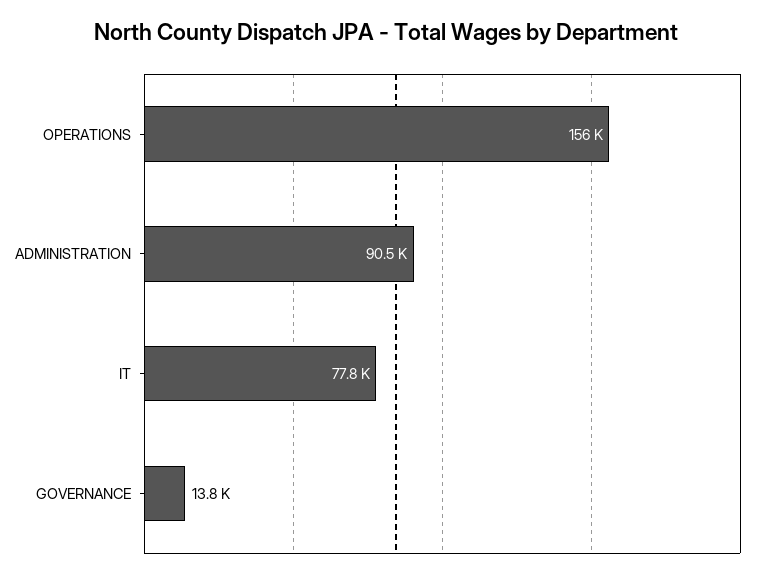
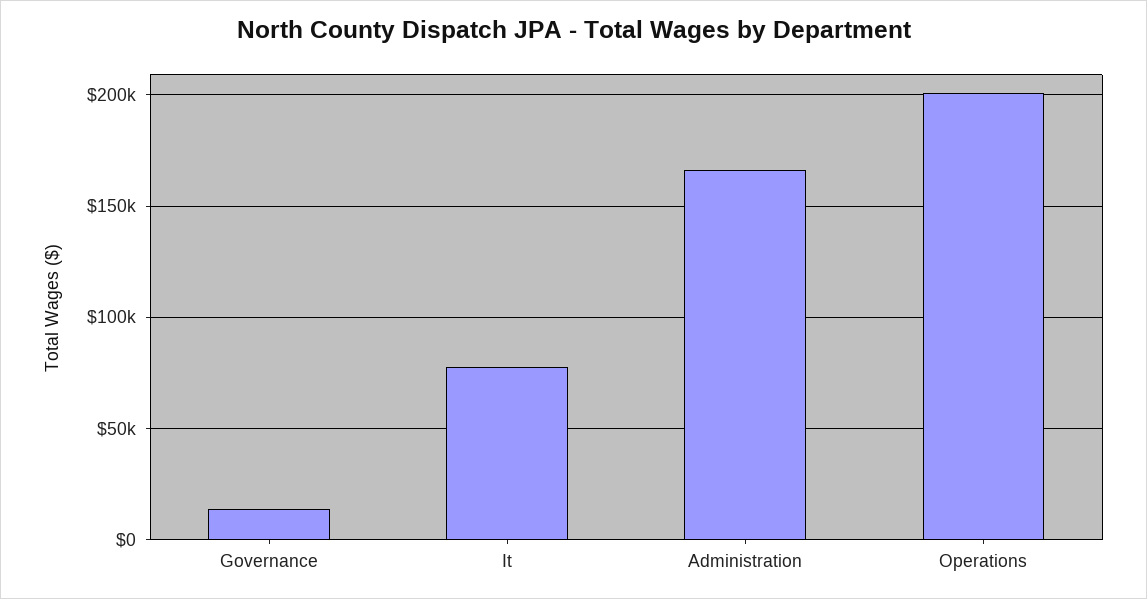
  {
-   "OPERATIONS": 156000,
+   "OPERATIONS": 200000,
-   "ADMINISTRATION": 90500,
+   "ADMINISTRATION": 165000,
    "IT": 77800,
    "GOVERNANCE": 13800
  }

